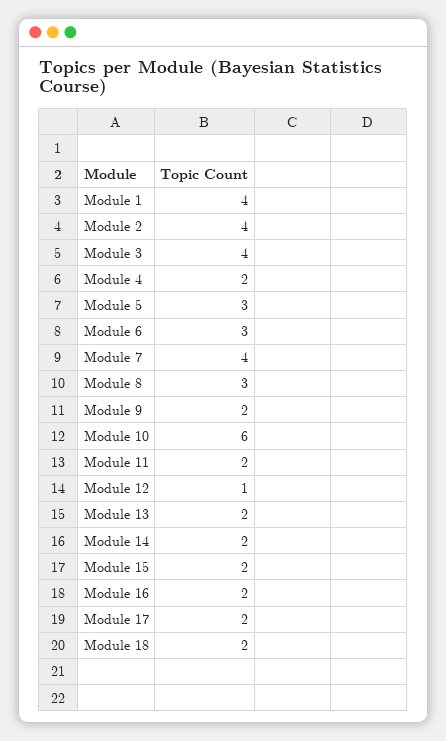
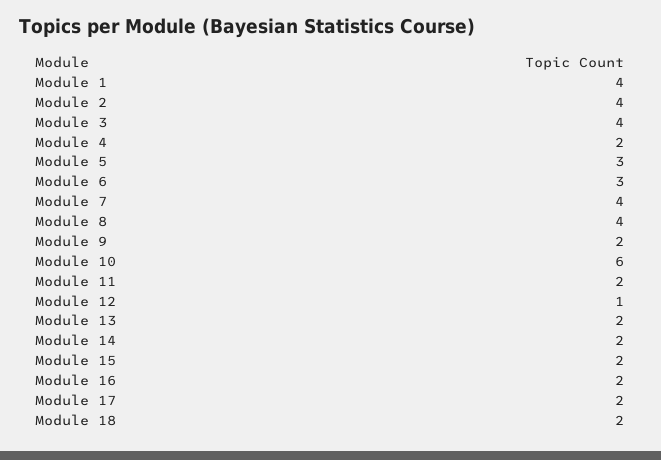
  {
    "Module 1": 4,
    "Module 2": 4,
    "Module 3": 4,
    "Module 4": 2,
    "Module 5": 3,
    "Module 6": 3,
    "Module 7": 4,
-   "Module 8": 3,
+   "Module 8": 4,
    "Module 9": 2,
    "Module 10": 6,
    "Module 11": 2,
    "Module 12": 1,
    "Module 13": 2,
    "Module 14": 2,
    "Module 15": 2,
    "Module 16": 2,
    "Module 17": 2,
    "Module 18": 2
  }

